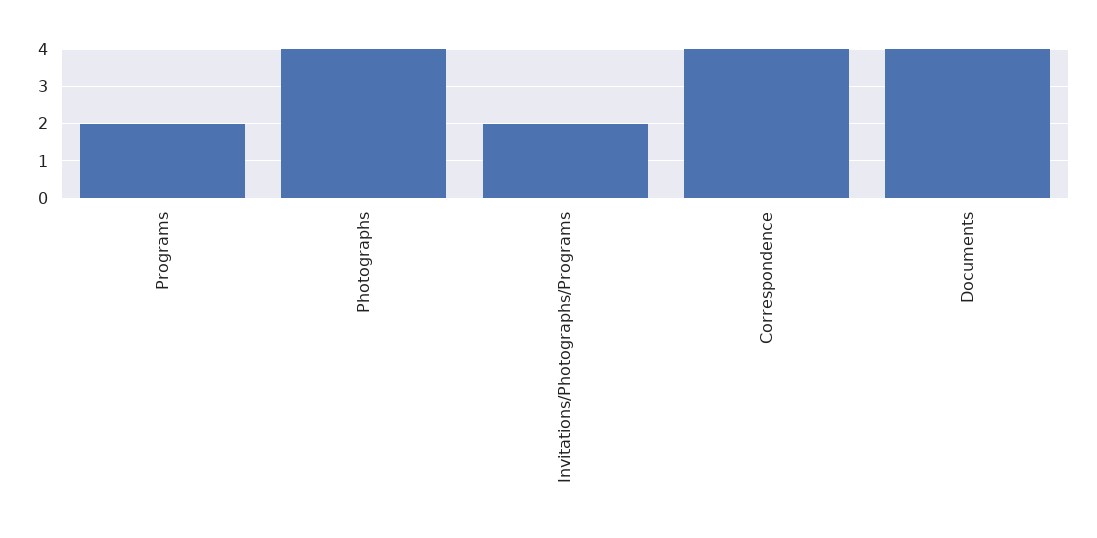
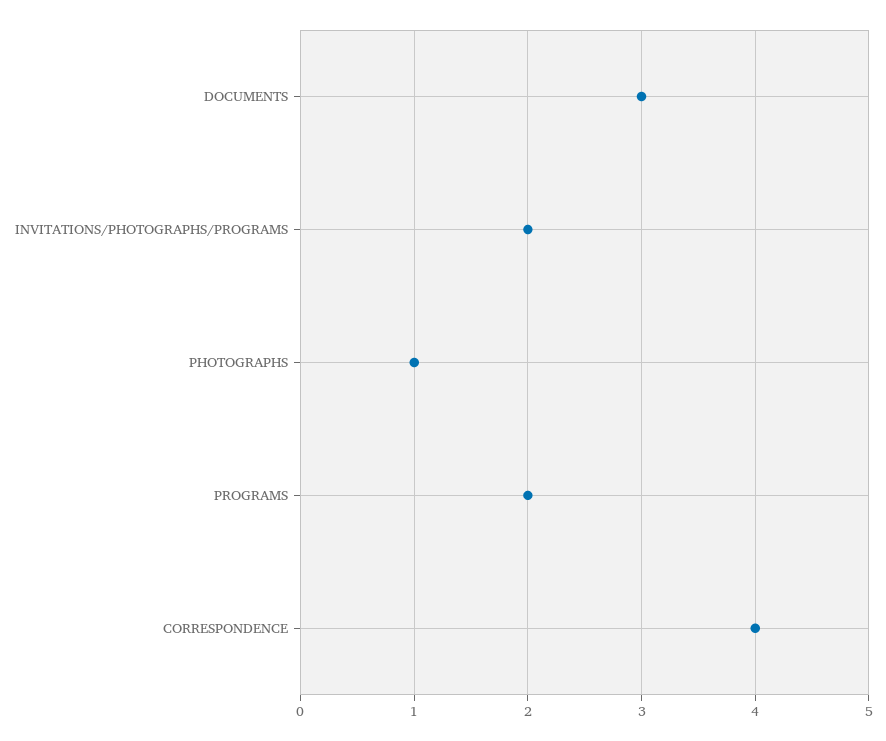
  {
    "Programs": 2,
-   "Photographs": 4,
+   "Photographs": 1,
    "Invitations/Photographs/Programs": 2,
    "Correspondence": 4,
-   "Documents": 4
+   "Documents": 3
  }

